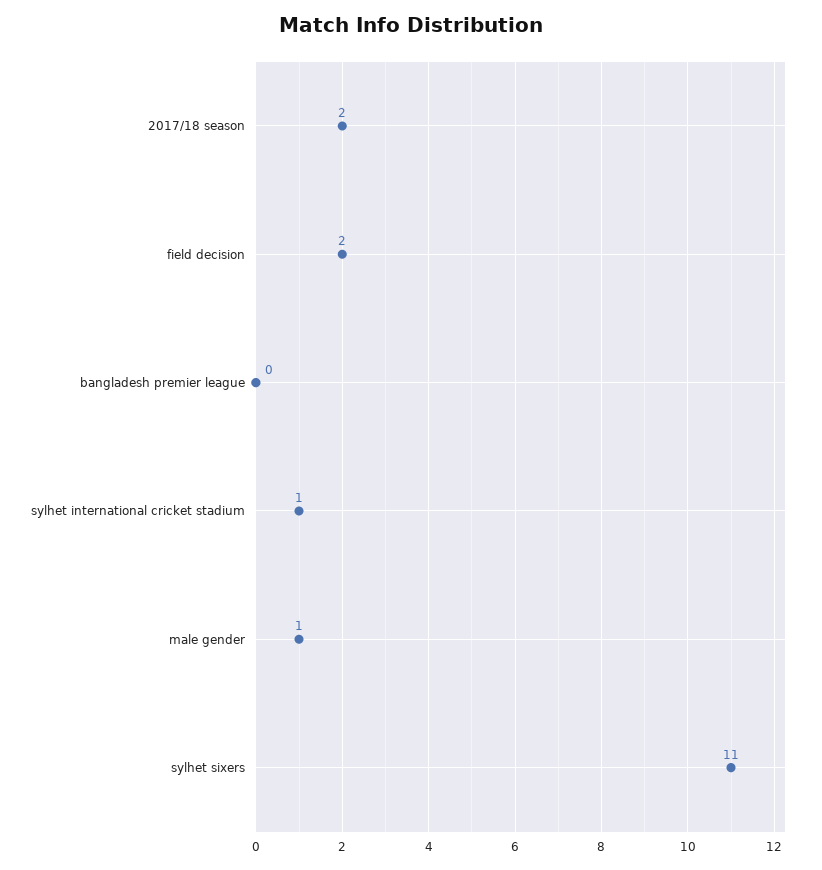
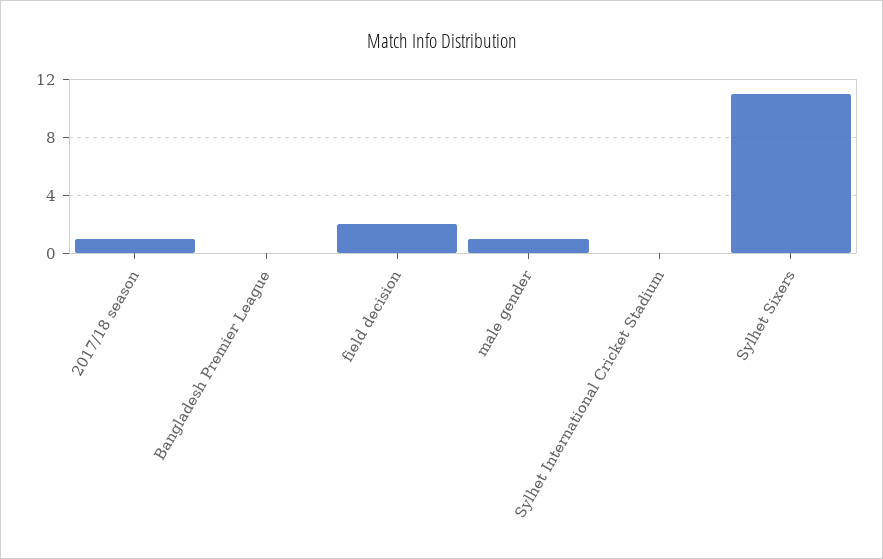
  {
-   "2017/18 season": 2,
+   "2017/18 season": 1,
    "field decision": 2,
    "bangladesh premier league": 0,
-   "sylhet international cricket stadium": 1,
+   "sylhet international cricket stadium": 0,
    "male gender": 1,
    "sylhet sixers": 11
  }

